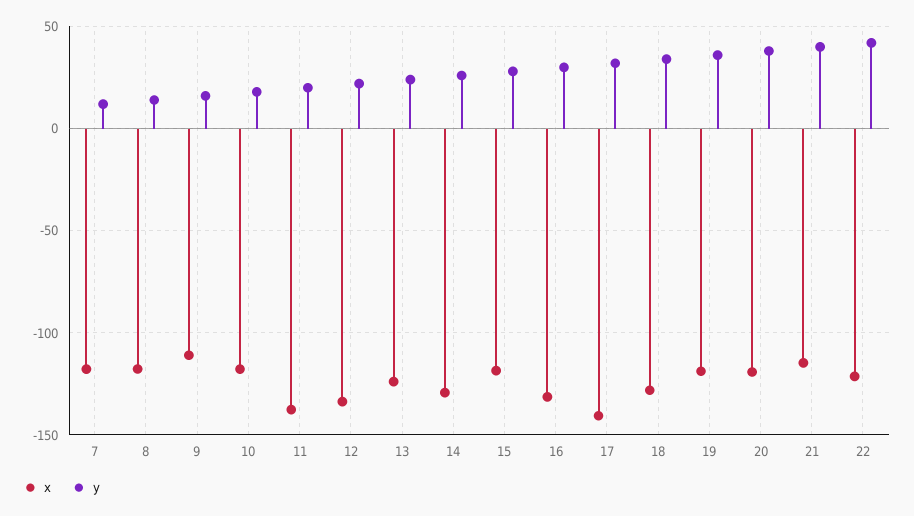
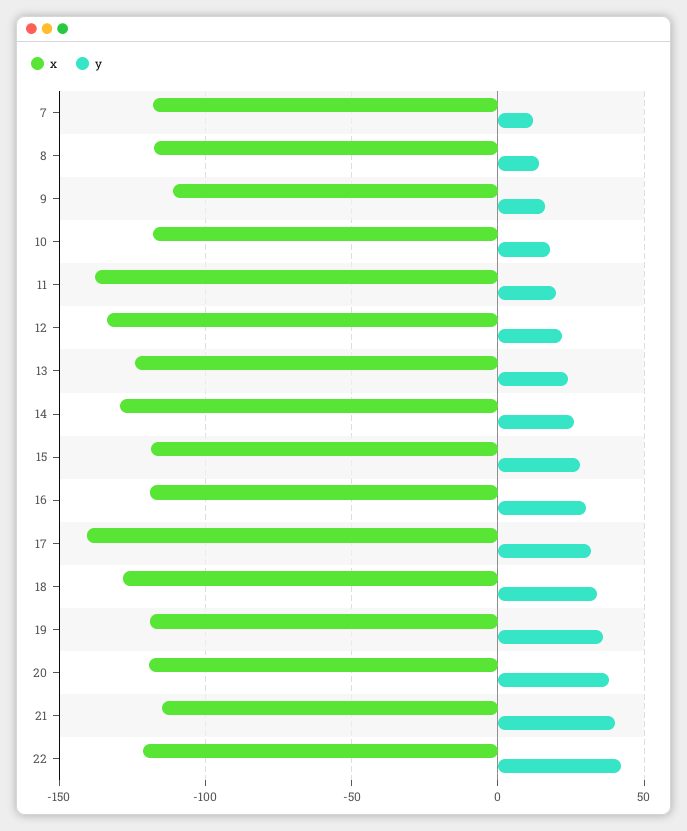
  {
    "x": {
      "7": -120,
      "8": -120,
      "9": -110,
      "10": -120,
      "11": -140,
      "12": -135,
      "13": -125,
      "14": -130,
      "15": -120,
-     "16": -130,
+     "16": -120,
      "17": -140,
      "18": -130,
      "19": -120,
      "20": -120,
      "21": -115,
      "22": -120
    },
    "y": {
      "7": 10,
      "8": 15,
      "9": 15,
      "10": 20,
      "11": 20,
      "12": 20,
      "13": 25,
      "14": 25,
      "15": 30,
      "16": 30,
      "17": 30,
      "18": 35,
      "19": 35,
      "20": 40,
      "21": 40,
      "22": 40
    }
  }

